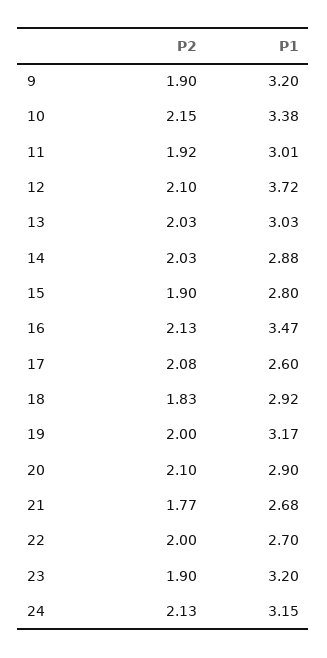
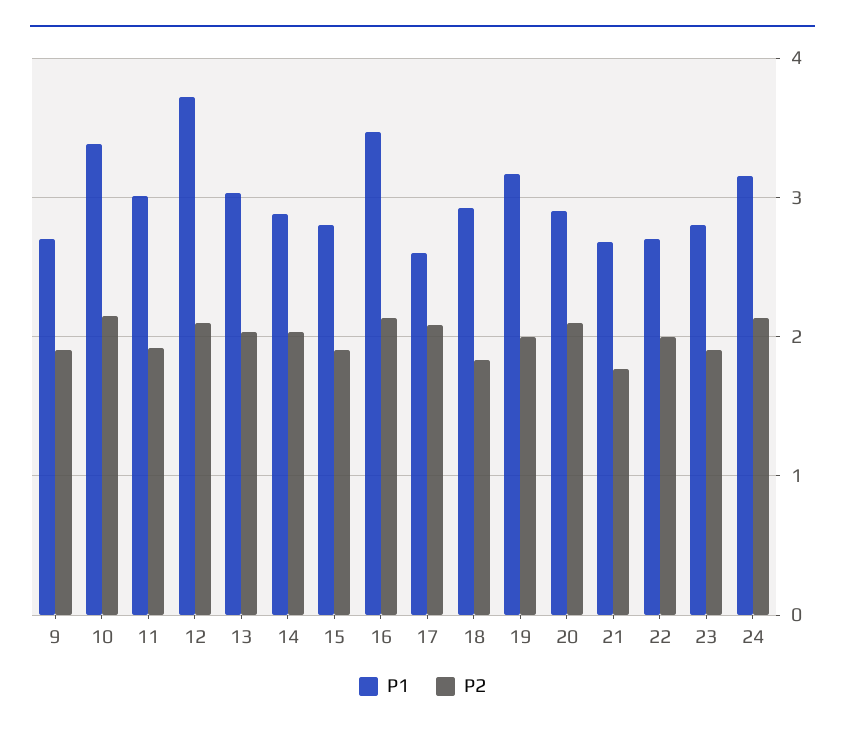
  {
    "P2": {
      "9": 1.9,
      "10": 2.15,
      "11": 1.92,
      "12": 2.1,
      "13": 2.03,
      "14": 2.03,
      "15": 1.9,
      "16": 2.13,
      "17": 2.08,
      "18": 1.83,
      "19": 2,
      "20": 2.1,
      "21": 1.77,
      "22": 2,
      "23": 1.9,
      "24": 2.13
    },
    "P1": {
-     "9": 3.2,
+     "9": 2.7,
      "10": 3.38,
      "11": 3.01,
      "12": 3.72,
      "13": 3.03,
      "14": 2.88,
      "15": 2.8,
      "16": 3.47,
      "17": 2.6,
      "18": 2.92,
      "19": 3.17,
      "20": 2.9,
      "21": 2.68,
      "22": 2.7,
-     "23": 3.2,
+     "23": 2.8,
      "24": 3.15
    }
  }

